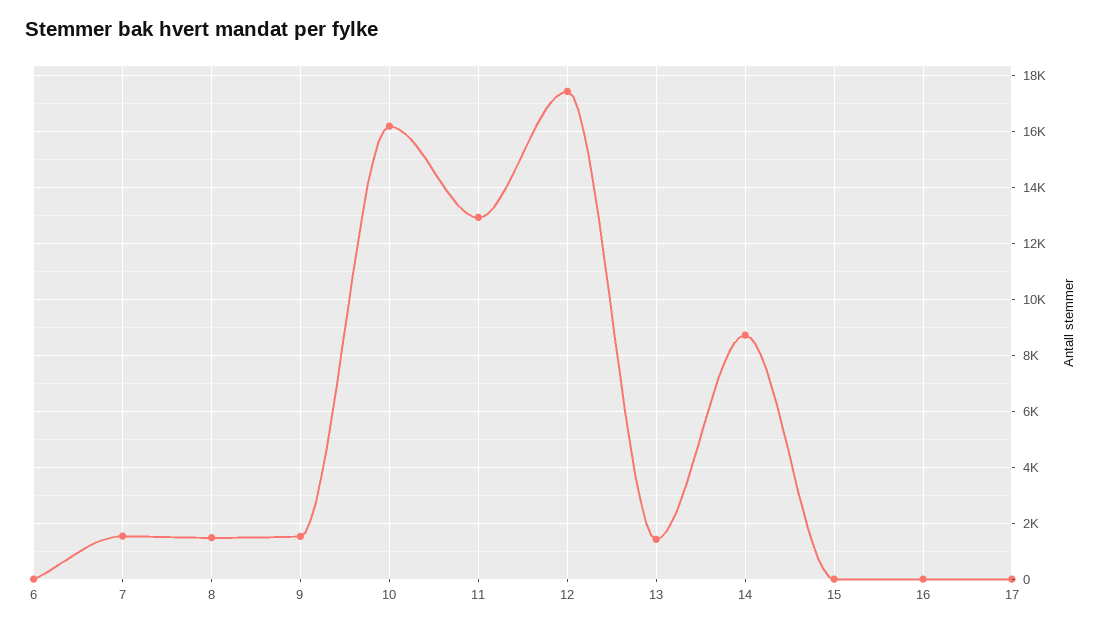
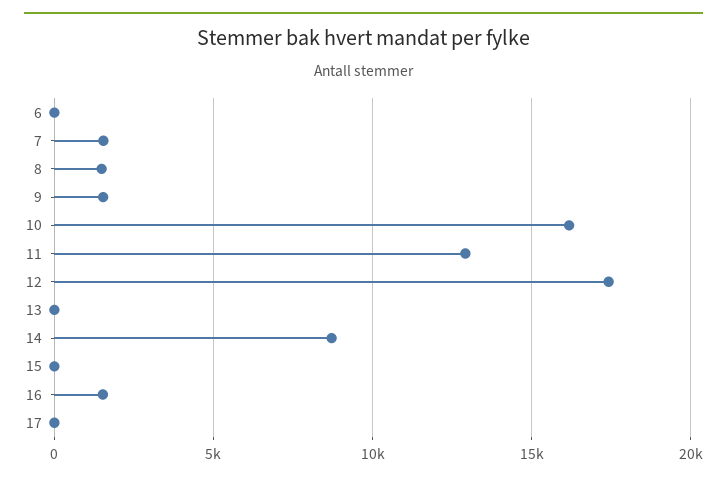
  {
    "6": 0,
    "7": 1500,
    "8": 1500,
    "9": 1500,
    "10": 16250,
    "11": 13000,
    "12": 17500,
-   "13": 1500,
+   "13": 0,
    "14": 8750,
    "15": 0,
-   "16": 0,
+   "16": 1500,
    "17": 0
  }

